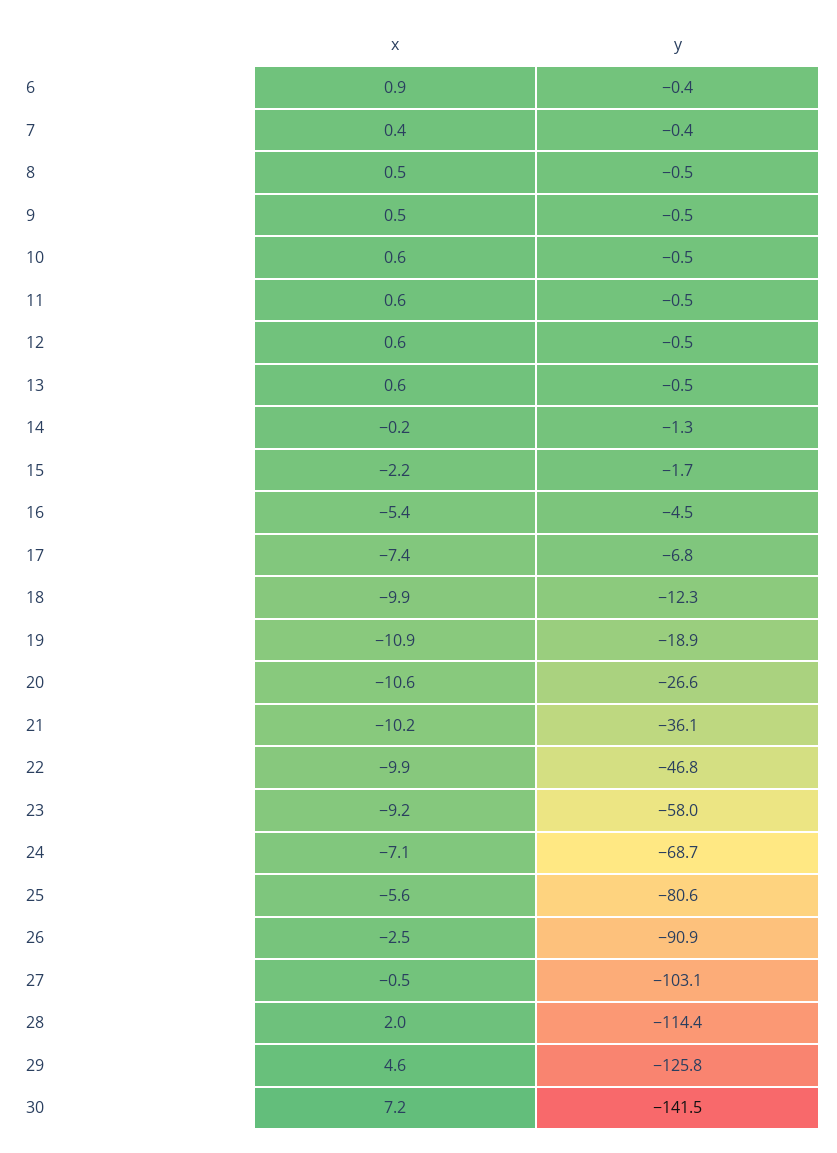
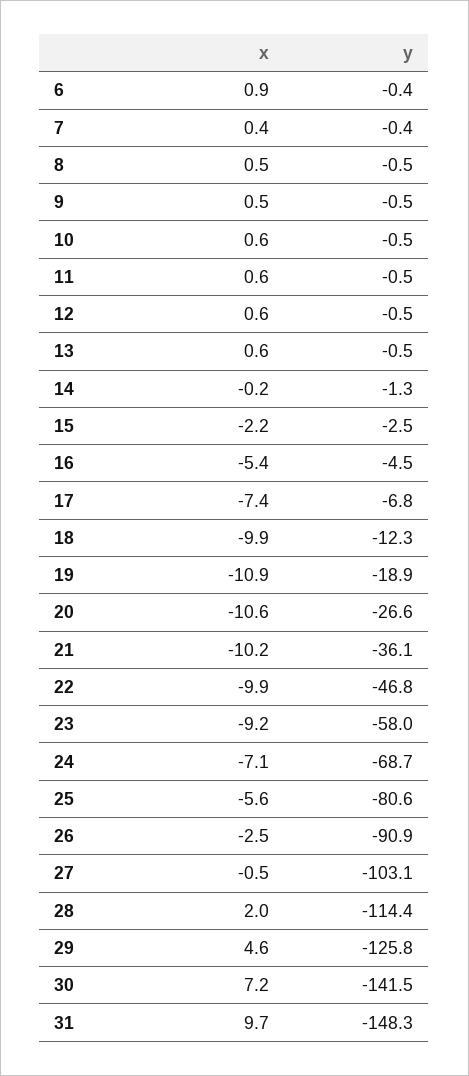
  {
    "x": {
      "6": 0.9,
      "7": 0.4,
      "8": 0.5,
      "9": 0.5,
      "10": 0.6,
      "11": 0.6,
      "12": 0.6,
      "13": 0.6,
      "14": -0.2,
      "15": -2.2,
      "16": -5.4,
      "17": -7.4,
      "18": -9.9,
      "19": -10.9,
      "20": -10.6,
      "21": -10.2,
      "22": -9.9,
      "23": -9.2,
      "24": -7.1,
      "25": -5.6,
      "26": -2.5,
      "27": -0.5,
      "28": 2,
      "29": 4.6,
-     "30": 7.2
+     "30": 7.2,
+     "31": 9.7
    },
    "y": {
      "6": -0.4,
      "7": -0.4,
      "8": -0.5,
      "9": -0.5,
      "10": -0.5,
      "11": -0.5,
      "12": -0.5,
      "13": -0.5,
      "14": -1.3,
-     "15": -1.7,
+     "15": -2.5,
      "16": -4.5,
      "17": -6.8,
      "18": -12.3,
      "19": -18.9,
      "20": -26.6,
      "21": -36.1,
      "22": -46.8,
      "23": -58,
      "24": -68.7,
      "25": -80.6,
      "26": -90.9,
      "27": -103.1,
      "28": -114.4,
      "29": -125.8,
-     "30": -141.5
+     "30": -141.5,
+     "31": -148.3
    }
  }

